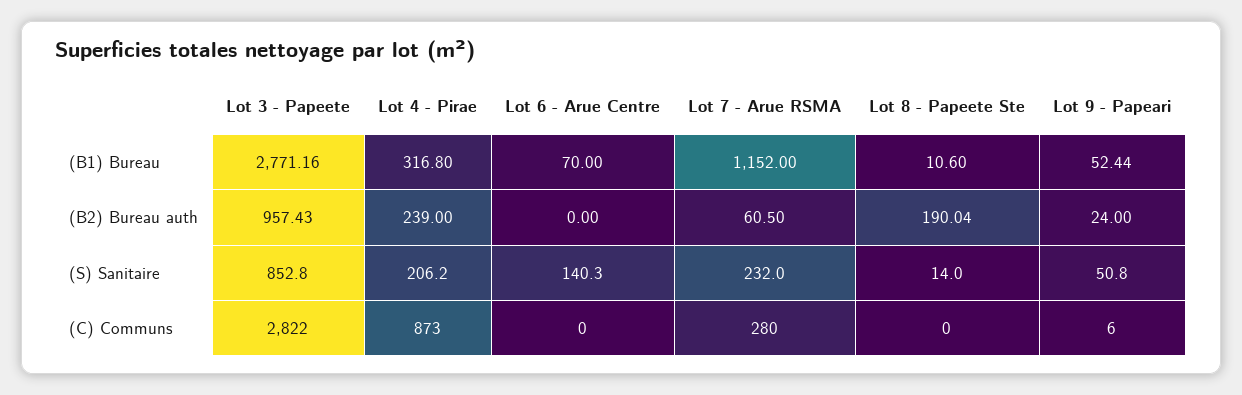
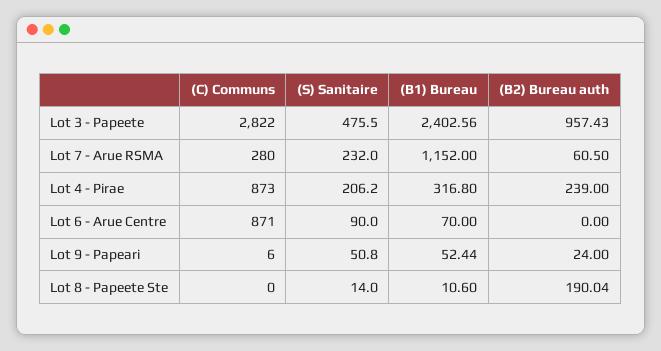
  {
    "Lot 3 - Papeete": {
-     "(B1) Bureau": 2771.16,
+     "(B1) Bureau": 2402.56,
      "(B2) Bureau auth": 957.43,
-     "(S) Sanitaire": 852.8,
+     "(S) Sanitaire": 475.5,
      "(C) Communs": 2822
    },
    "Lot 4 - Pirae": {
      "(B1) Bureau": 316.8,
      "(B2) Bureau auth": 239,
      "(S) Sanitaire": 206.2,
      "(C) Communs": 873
    },
    "Lot 6 - Arue Centre": {
      "(B1) Bureau": 70,
      "(B2) Bureau auth": 0,
-     "(S) Sanitaire": 140.3,
+     "(S) Sanitaire": 90,
-     "(C) Communs": 0
+     "(C) Communs": 871
    },
    "Lot 7 - Arue RSMA": {
      "(B1) Bureau": 1152,
      "(B2) Bureau auth": 60.5,
      "(S) Sanitaire": 232,
      "(C) Communs": 280
    },
    "Lot 8 - Papeete Ste": {
      "(B1) Bureau": 10.6,
      "(B2) Bureau auth": 190.04,
      "(S) Sanitaire": 14,
      "(C) Communs": 0
    },
    "Lot 9 - Papeari": {
      "(B1) Bureau": 52.44,
      "(B2) Bureau auth": 24,
      "(S) Sanitaire": 50.8,
      "(C) Communs": 6
    }
  }

